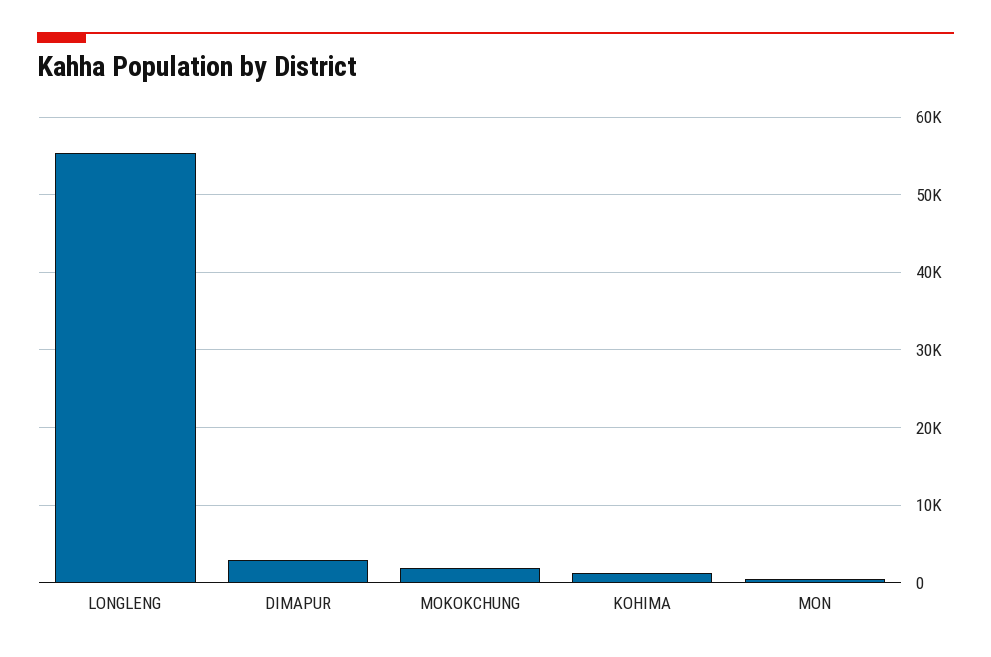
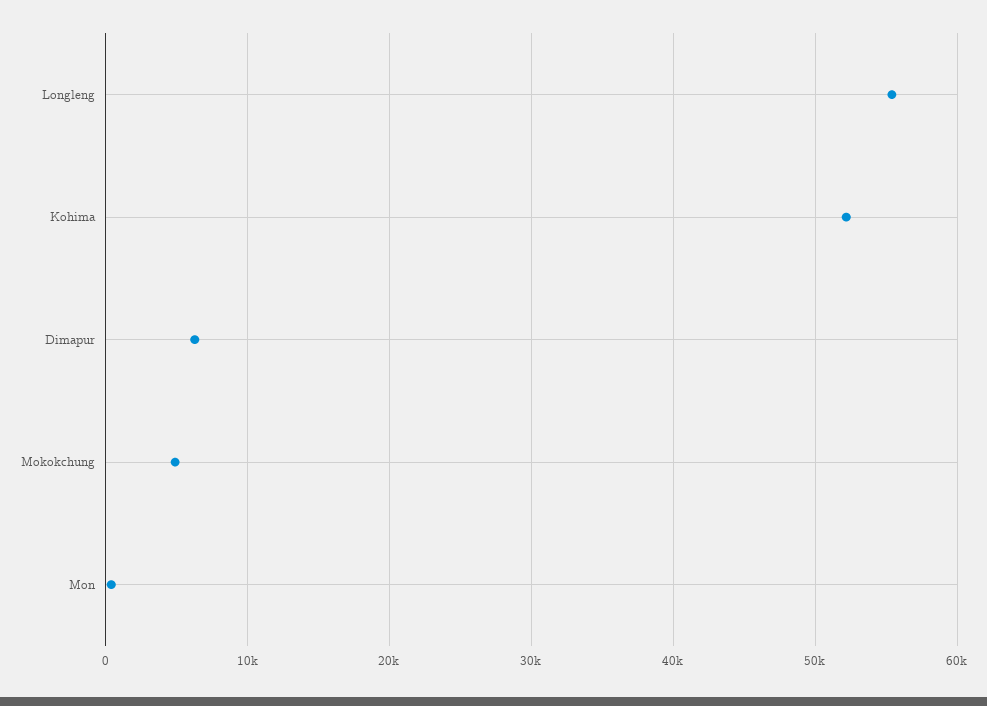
  {
    "LONGLENG": 55000,
-   "DIMAPUR": 3000,
+   "DIMAPUR": 6000,
-   "MOKOKCHUNG": 2000,
+   "MOKOKCHUNG": 5000,
-   "KOHIMA": 1000,
+   "KOHIMA": 52000,
    "MON": 0
  }

